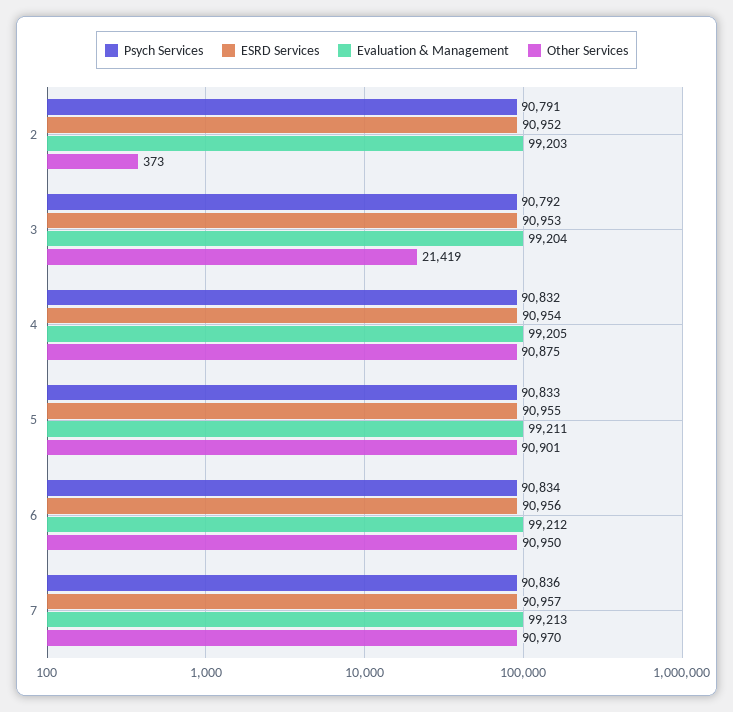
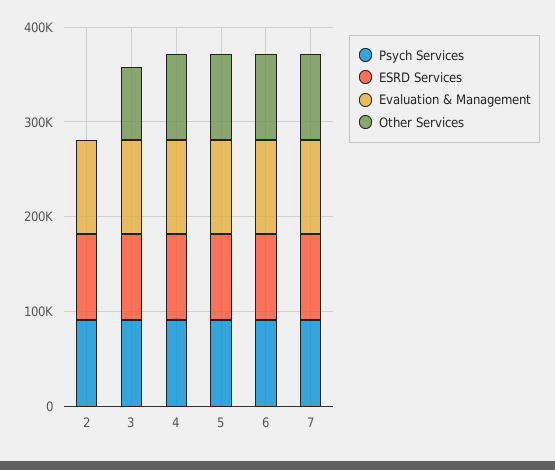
  {
    "Psych Services": {
      "2": 90791,
      "3": 90792,
      "4": 90832,
      "5": 90833,
      "6": 90834,
      "7": 90836
    },
    "ESRD Services": {
      "2": 90952,
      "3": 90953,
      "4": 90954,
      "5": 90955,
      "6": 90956,
      "7": 90957
    },
    "Evaluation & Management": {
      "2": 99203,
      "3": 99204,
      "4": 99205,
      "5": 99211,
      "6": 99212,
      "7": 99213
    },
    "Other Services": {
      "2": 373,
-     "3": 21419,
+     "3": 80000,
      "4": 90875,
      "5": 90901,
      "6": 90950,
      "7": 90970
    }
  }

